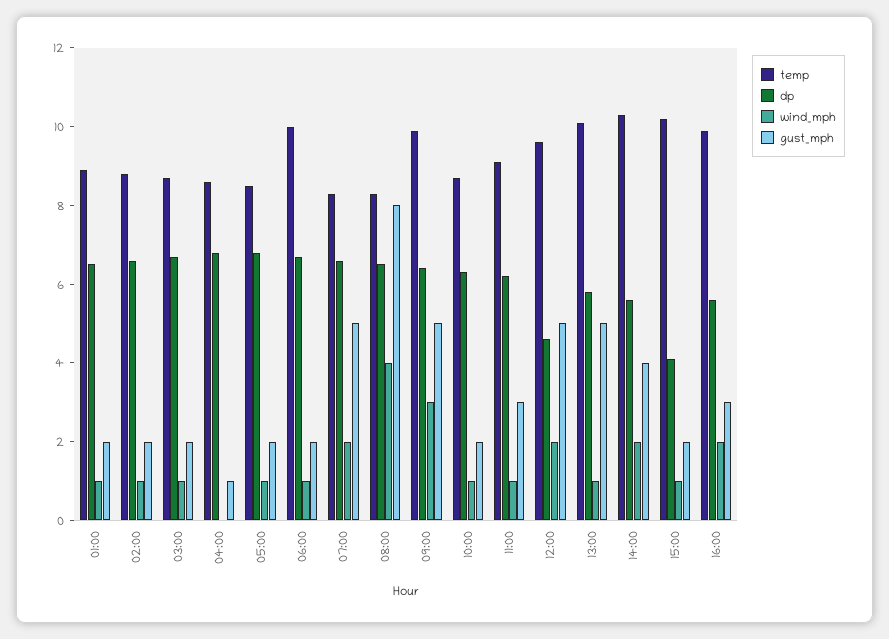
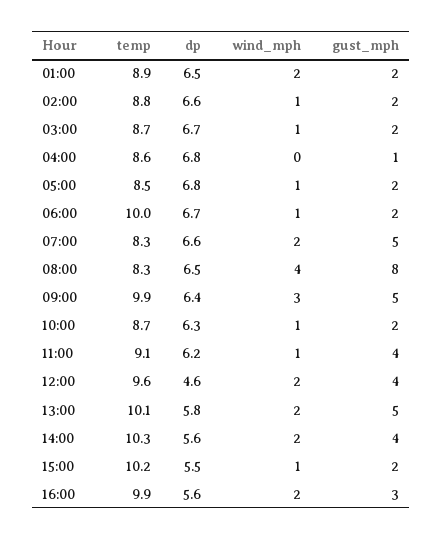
  {
    "temp": {
      "01:00": 8.9,
      "02:00": 8.8,
      "03:00": 8.7,
      "04:00": 8.6,
      "05:00": 8.5,
      "06:00": 10,
      "07:00": 8.3,
      "08:00": 8.3,
      "09:00": 9.9,
      "10:00": 8.7,
      "11:00": 9.1,
      "12:00": 9.6,
      "13:00": 10.1,
      "14:00": 10.3,
      "15:00": 10.2,
      "16:00": 9.9
    },
    "dp": {
      "01:00": 6.5,
      "02:00": 6.6,
      "03:00": 6.7,
      "04:00": 6.8,
      "05:00": 6.8,
      "06:00": 6.7,
      "07:00": 6.6,
      "08:00": 6.5,
      "09:00": 6.4,
      "10:00": 6.3,
      "11:00": 6.2,
      "12:00": 4.6,
      "13:00": 5.8,
      "14:00": 5.6,
-     "15:00": 4,
+     "15:00": 5.5,
      "16:00": 5.6
    },
    "wind_mph": {
-     "01:00": 1,
+     "01:00": 2,
      "02:00": 1,
      "03:00": 1,
      "04:00": 0,
      "05:00": 1,
      "06:00": 1,
      "07:00": 2,
      "08:00": 4,
      "09:00": 3,
      "10:00": 1,
      "11:00": 1,
      "12:00": 2,
-     "13:00": 1,
+     "13:00": 2,
      "14:00": 2,
      "15:00": 1,
      "16:00": 2
    },
    "gust_mph": {
      "01:00": 2,
      "02:00": 2,
      "03:00": 2,
      "04:00": 1,
      "05:00": 2,
      "06:00": 2,
      "07:00": 5,
      "08:00": 8,
      "09:00": 5,
      "10:00": 2,
-     "11:00": 3,
+     "11:00": 4,
-     "12:00": 5,
+     "12:00": 4,
      "13:00": 5,
      "14:00": 4,
      "15:00": 2,
      "16:00": 3
    }
  }

